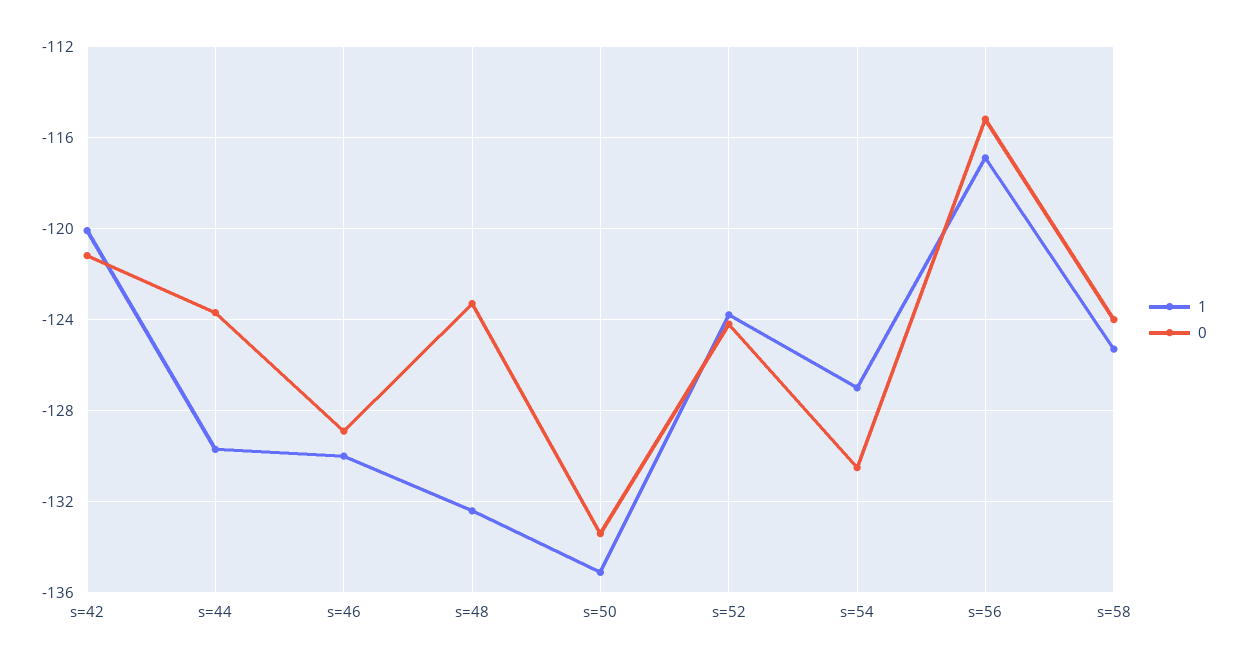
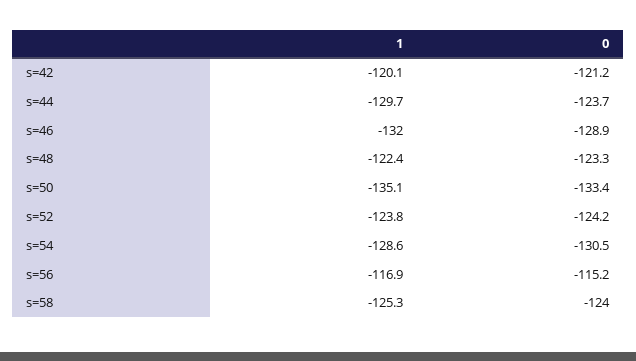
  {
    "1": {
      "s=42": -120.1,
      "s=44": -129.7,
-     "s=46": -130,
+     "s=46": -132,
-     "s=48": -132.5,
+     "s=48": -122.4,
      "s=50": -135.1,
      "s=52": -123.8,
-     "s=54": -127,
+     "s=54": -128.6,
      "s=56": -116.9,
      "s=58": -125.3
    },
    "0": {
      "s=42": -121.2,
      "s=44": -123.7,
      "s=46": -128.9,
      "s=48": -123.3,
      "s=50": -133.4,
      "s=52": -124.2,
      "s=54": -130.5,
      "s=56": -115.2,
      "s=58": -124
    }
  }

